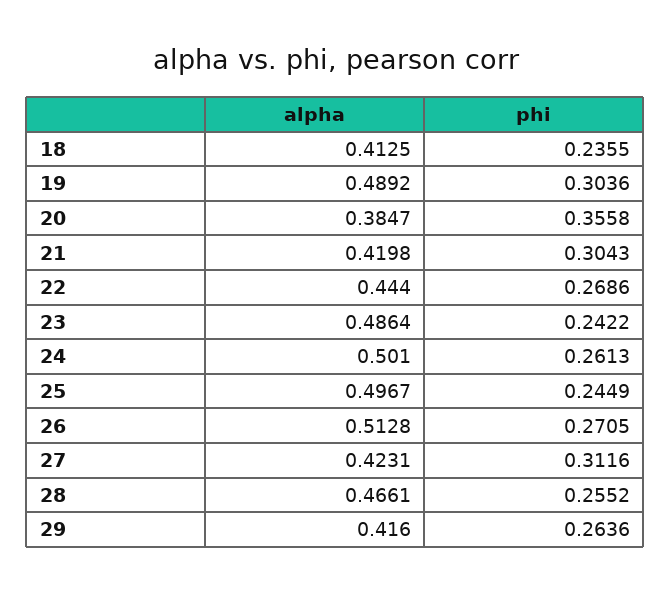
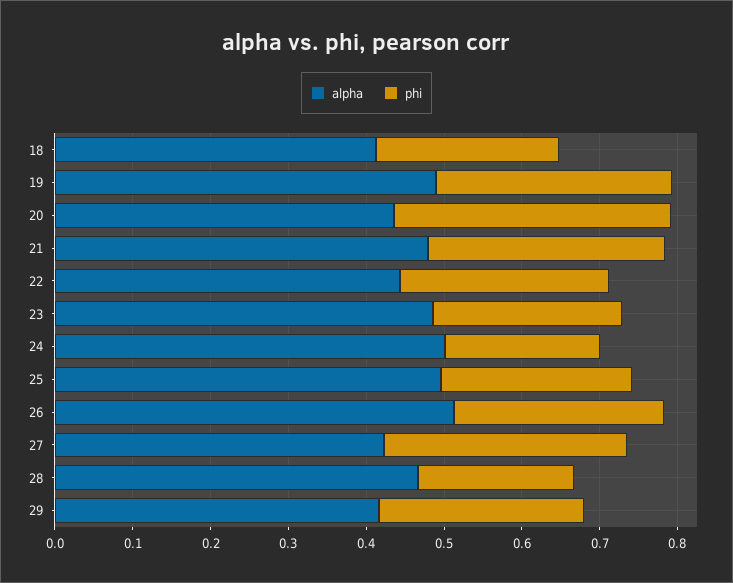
  {
    "alpha": {
      "18": 0.4125,
      "19": 0.4892,
-     "20": 0.3847,
+     "20": 0.44,
-     "21": 0.4198,
+     "21": 0.48,
      "22": 0.444,
      "23": 0.4864,
      "24": 0.501,
      "25": 0.4967,
      "26": 0.5128,
      "27": 0.4231,
      "28": 0.4661,
      "29": 0.416
    },
    "phi": {
      "18": 0.2355,
      "19": 0.3036,
      "20": 0.3558,
      "21": 0.3043,
      "22": 0.2686,
      "23": 0.2422,
-     "24": 0.2613,
+     "24": 0.2,
      "25": 0.2449,
      "26": 0.2705,
      "27": 0.3116,
-     "28": 0.2552,
+     "28": 0.2,
      "29": 0.2636
    }
  }

